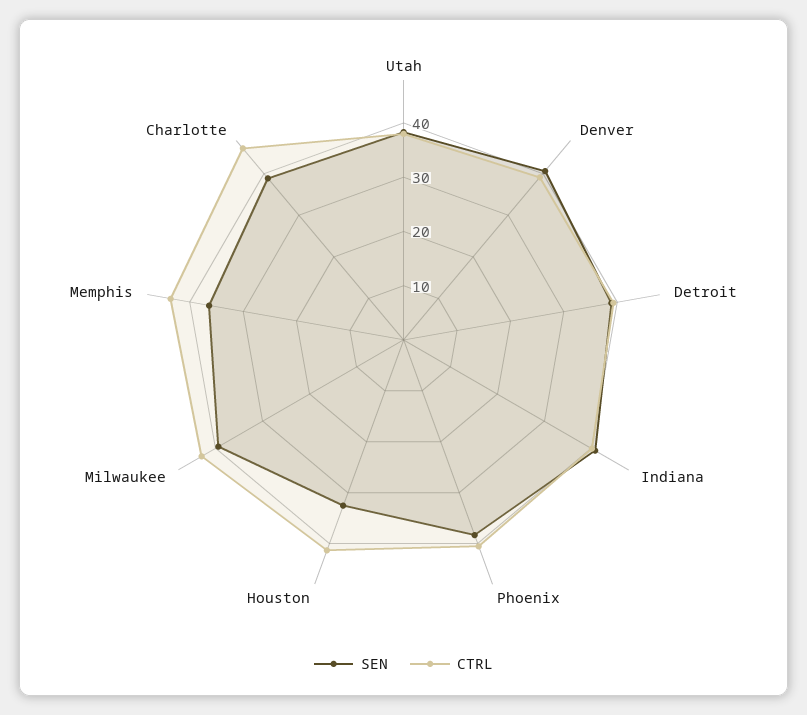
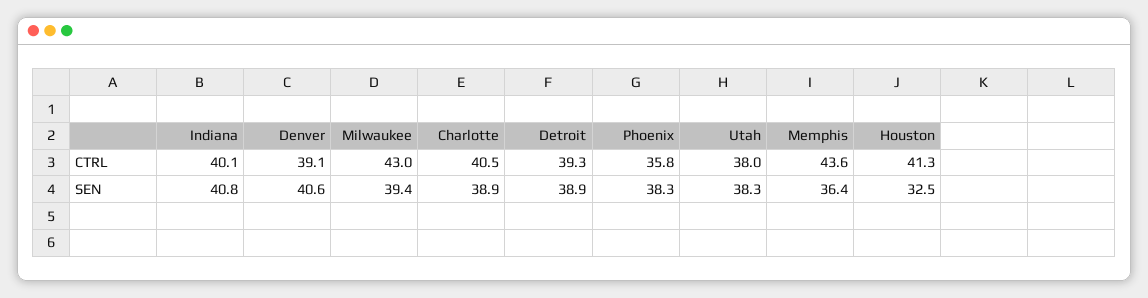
  {
    "SEN": {
      "Utah": 38.3,
      "Denver": 40.6,
      "Detroit": 38.9,
      "Indiana": 40.8,
      "Phoenix": 38.3,
      "Houston": 32.5,
      "Milwaukee": 39.4,
      "Memphis": 36.4,
      "Charlotte": 38.9
    },
    "CTRL": {
      "Utah": 38,
      "Denver": 39.1,
      "Detroit": 39.3,
      "Indiana": 40.1,
-     "Phoenix": 40,
+     "Phoenix": 35.8,
      "Houston": 41.3,
      "Milwaukee": 43,
      "Memphis": 43.6,
-     "Charlotte": 46
+     "Charlotte": 40.5
    }
  }

